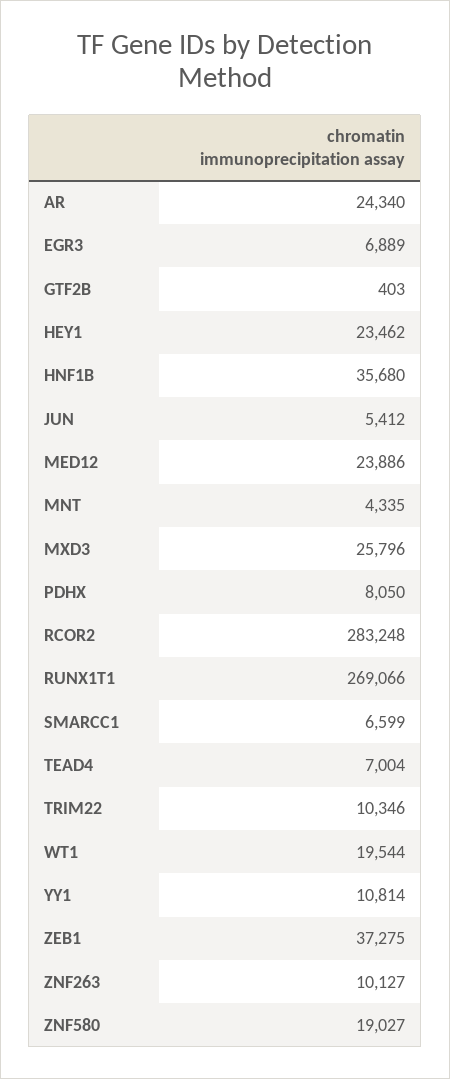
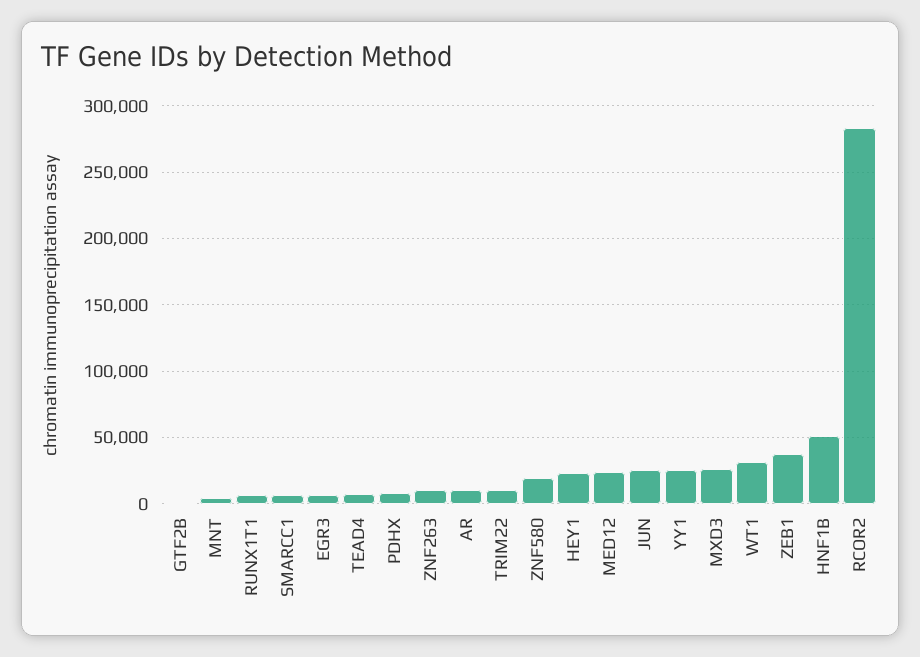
  {
-   "AR": 24340,
+   "AR": 10000,
    "EGR3": 6889,
    "GTF2B": 403,
    "HEY1": 23462,
-   "HNF1B": 35680,
+   "HNF1B": 50000,
-   "JUN": 5412,
+   "JUN": 25000,
    "MED12": 23886,
    "MNT": 4335,
    "MXD3": 25796,
    "PDHX": 8050,
    "RCOR2": 283248,
-   "RUNX1T1": 269066,
+   "RUNX1T1": 5000,
    "SMARCC1": 6599,
    "TEAD4": 7004,
    "TRIM22": 10346,
-   "WT1": 19544,
+   "WT1": 30000,
-   "YY1": 10814,
+   "YY1": 25000,
    "ZEB1": 37275,
    "ZNF263": 10127,
    "ZNF580": 19027
  }

